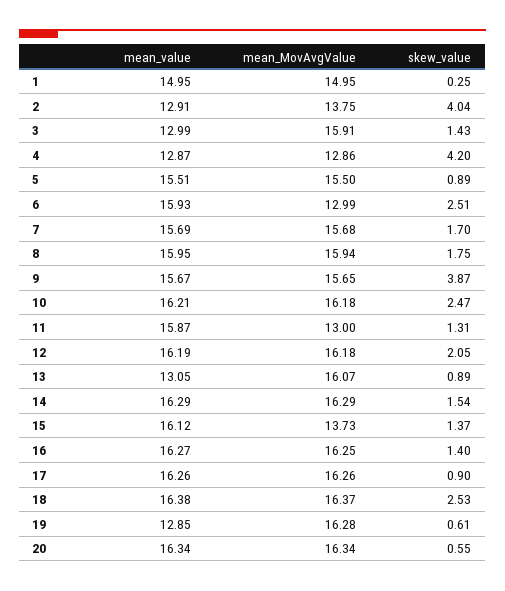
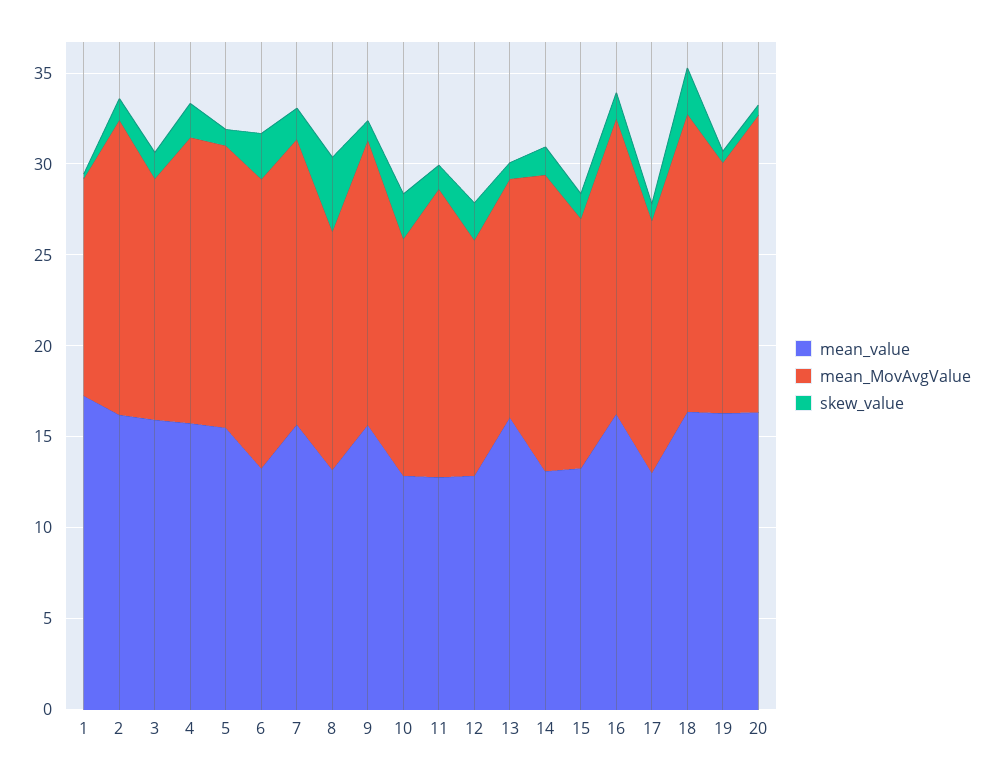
  {
    "mean_value": {
-     "1": 14.95,
+     "1": 17,
-     "2": 12.91,
+     "2": 16,
-     "3": 12.99,
+     "3": 16,
-     "4": 12.87,
+     "4": 16,
      "5": 15.51,
-     "6": 15.93,
+     "6": 13,
      "7": 15.69,
-     "8": 15.95,
+     "8": 13,
      "9": 15.67,
-     "10": 16.21,
+     "10": 13,
-     "11": 15.87,
+     "11": 13,
-     "12": 16.19,
+     "12": 13,
-     "13": 13.05,
+     "13": 16,
-     "14": 16.29,
+     "14": 13,
-     "15": 16.12,
+     "15": 13,
      "16": 16.27,
-     "17": 16.26,
+     "17": 13,
      "18": 16.38,
-     "19": 12.85,
+     "19": 16,
      "20": 16.34
    },
    "mean_MovAvgValue": {
-     "1": 14.95,
+     "1": 12,
-     "2": 13.75,
+     "2": 16,
-     "3": 15.91,
+     "3": 13,
-     "4": 12.86,
+     "4": 16,
      "5": 15.5,
-     "6": 12.99,
+     "6": 16,
      "7": 15.68,
-     "8": 15.94,
+     "8": 13,
      "9": 15.65,
-     "10": 16.18,
+     "10": 13,
-     "11": 13,
+     "11": 16,
-     "12": 16.18,
+     "12": 13,
-     "13": 16.07,
+     "13": 13,
      "14": 16.29,
      "15": 13.73,
      "16": 16.25,
-     "17": 16.26,
+     "17": 14,
      "18": 16.37,
-     "19": 16.28,
+     "19": 14,
      "20": 16.34
    },
    "skew_value": {
      "1": 0.25,
-     "2": 4.04,
+     "2": 1,
      "3": 1.43,
-     "4": 4.2,
+     "4": 2,
      "5": 0.89,
      "6": 2.51,
      "7": 1.7,
-     "8": 1.75,
+     "8": 4,
-     "9": 3.87,
+     "9": 1,
      "10": 2.47,
      "11": 1.31,
      "12": 2.05,
      "13": 0.89,
      "14": 1.54,
      "15": 1.37,
      "16": 1.4,
      "17": 0.9,
      "18": 2.53,
      "19": 0.61,
      "20": 0.55
    }
  }

